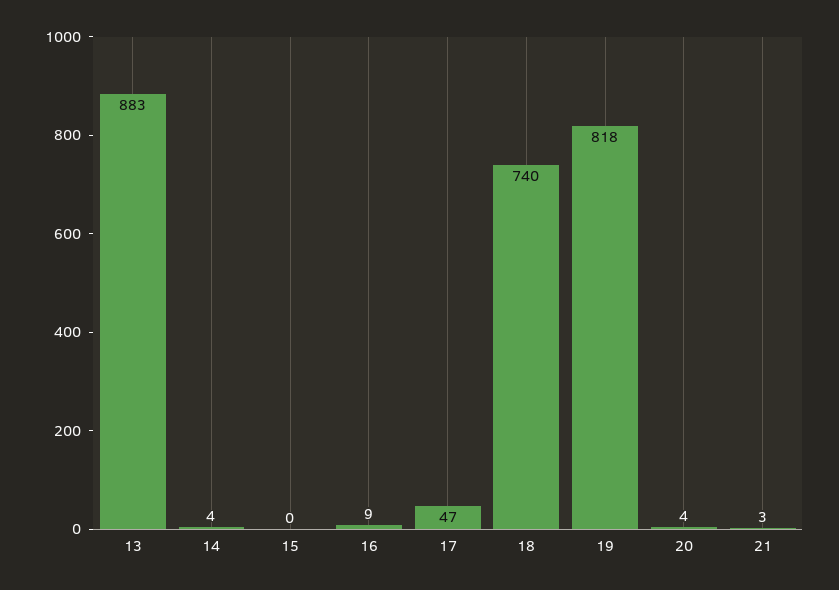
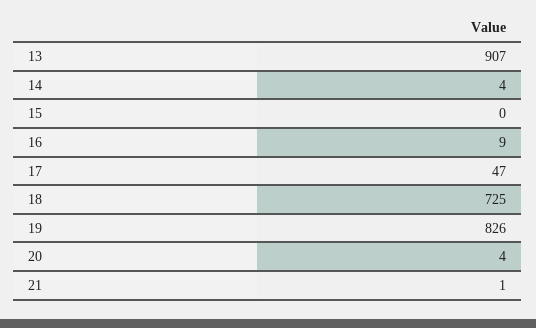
  {
-   "13": 883,
+   "13": 907,
    "14": 4,
    "15": 0,
    "16": 9,
    "17": 47,
-   "18": 740,
+   "18": 725,
-   "19": 818,
+   "19": 826,
    "20": 4,
-   "21": 3
+   "21": 1
  }

